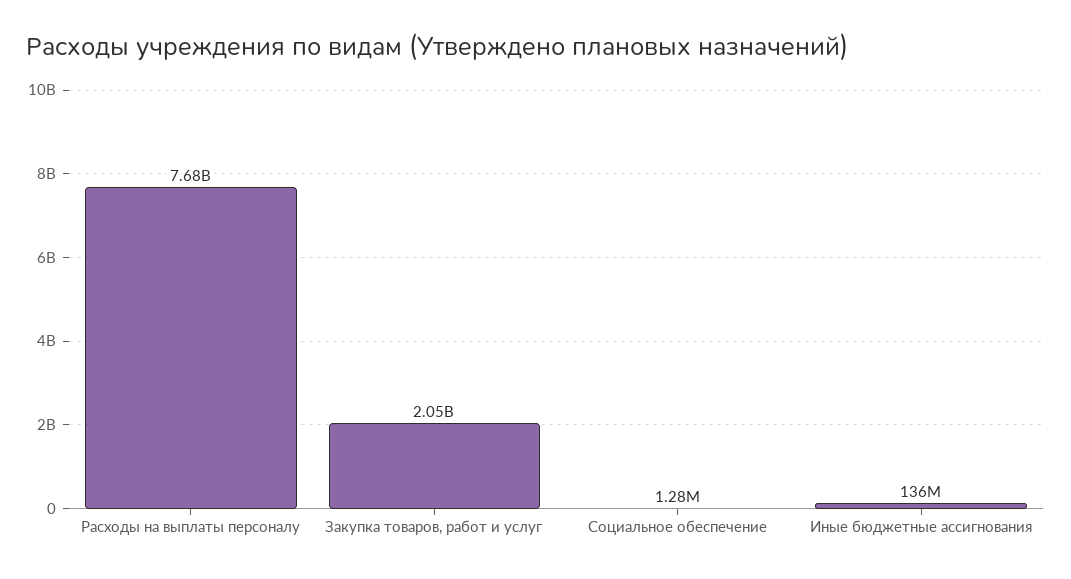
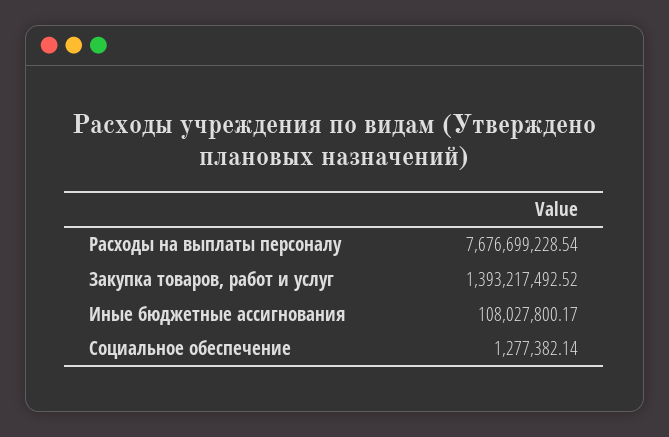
  {
    "Расходы на выплаты персоналу": 7676699228.54,
-   "Закупка товаров, работ и услуг": 2050000000,
+   "Закупка товаров, работ и услуг": 1393217492.52,
    "Социальное обеспечение": 1277382.14,
-   "Иные бюджетные ассигнования": 136000000
+   "Иные бюджетные ассигнования": 108027800.17
  }

